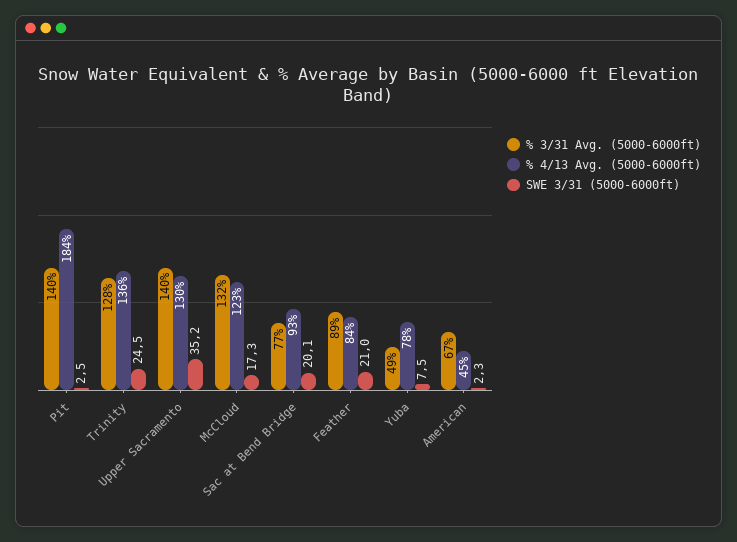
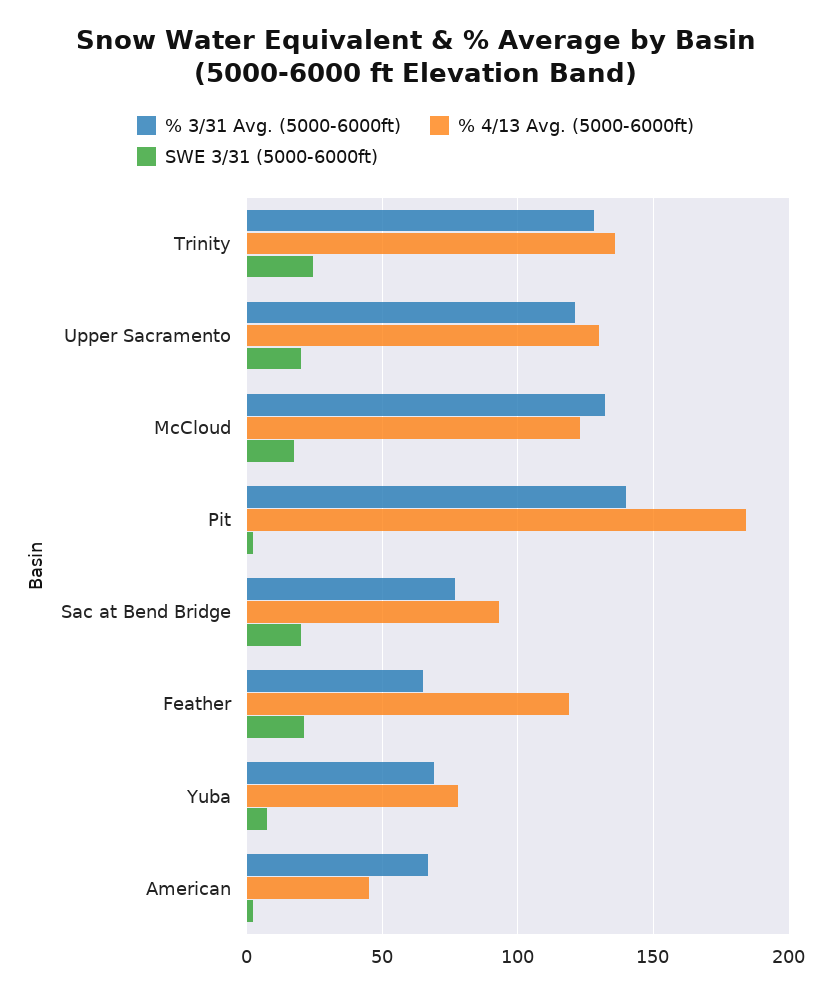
  {
    "% 3/31 Avg. (5000-6000ft)": {
      "Pit": 140,
      "Trinity": 128,
-     "Upper Sacramento": 140,
+     "Upper Sacramento": 120,
      "McCloud": 132,
      "Sac at Bend Bridge": 77,
-     "Feather": 89,
+     "Feather": 65,
-     "Yuba": 49,
+     "Yuba": 70,
      "American": 67
    },
    "% 4/13 Avg. (5000-6000ft)": {
      "Pit": 184,
      "Trinity": 136,
      "Upper Sacramento": 130,
      "McCloud": 123,
      "Sac at Bend Bridge": 93,
-     "Feather": 84,
+     "Feather": 120,
      "Yuba": 78,
      "American": 45
    },
    "SWE 3/31 (5000-6000ft)": {
      "Pit": 2.5,
      "Trinity": 24.5,
-     "Upper Sacramento": 35.2,
+     "Upper Sacramento": 20,
      "McCloud": 17.3,
      "Sac at Bend Bridge": 20.1,
      "Feather": 21,
      "Yuba": 7.5,
      "American": 2.3
    }
  }

